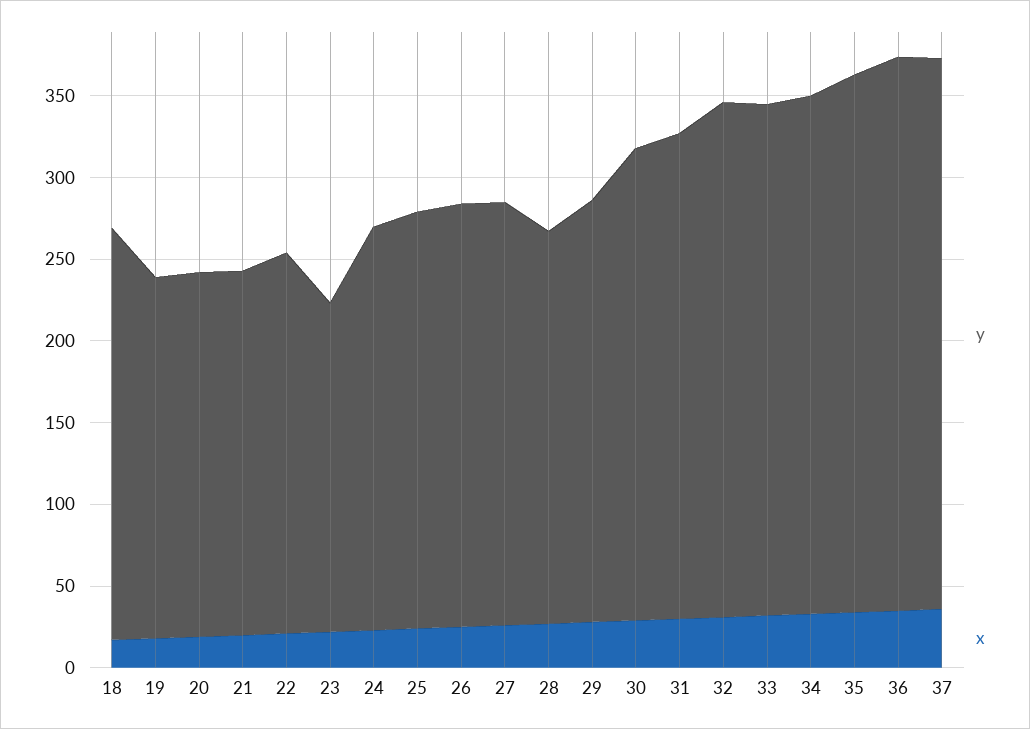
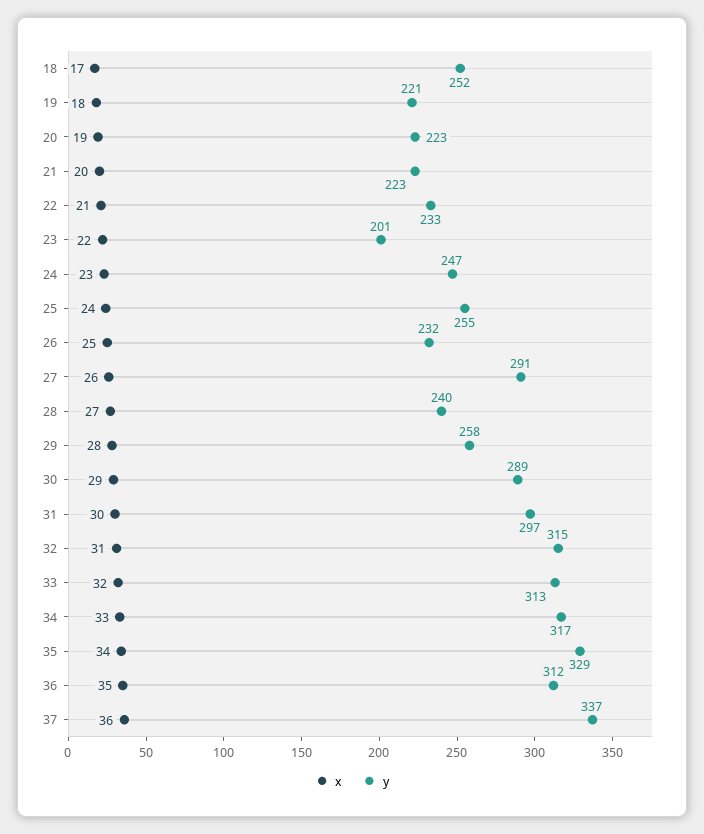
  {
    "y": {
      "18": 252,
      "19": 221,
      "20": 223,
      "21": 223,
      "22": 233,
      "23": 201,
      "24": 247,
      "25": 255,
-     "26": 260,
+     "26": 232,
-     "27": 260,
+     "27": 291,
      "28": 240,
      "29": 258,
      "30": 289,
      "31": 297,
      "32": 315,
      "33": 313,
      "34": 317,
      "35": 329,
-     "36": 340,
+     "36": 312,
      "37": 337
    },
    "x": {
      "18": 17,
      "19": 18,
      "20": 19,
      "21": 20,
      "22": 21,
      "23": 22,
      "24": 23,
      "25": 24,
      "26": 25,
      "27": 26,
      "28": 27,
      "29": 28,
      "30": 29,
      "31": 30,
      "32": 31,
      "33": 32,
      "34": 33,
      "35": 34,
      "36": 35,
      "37": 36
    }
  }

